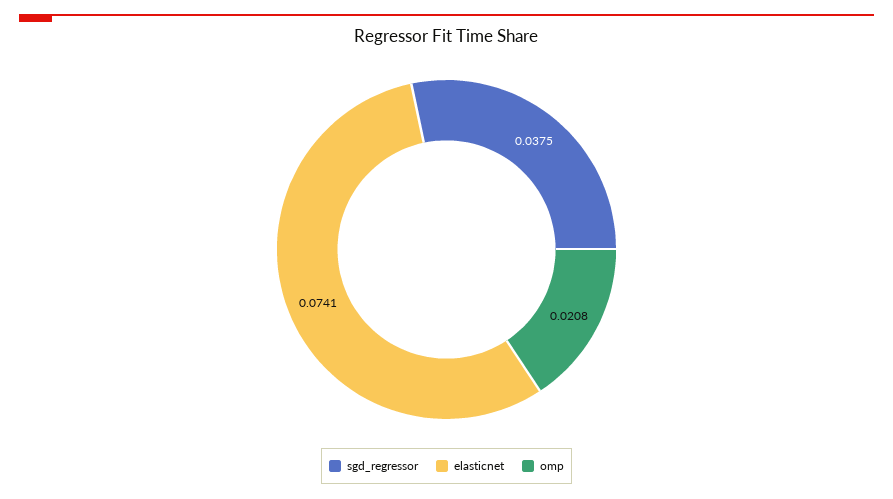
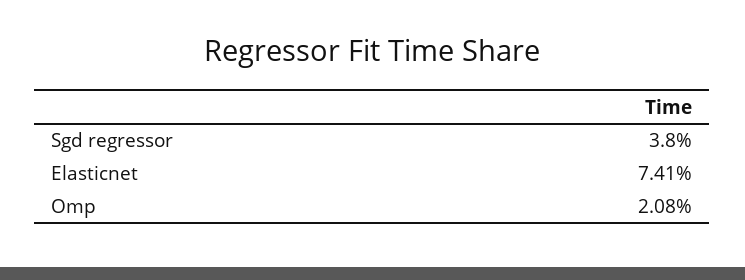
  {
-   "sgd_regressor": 0.0375,
+   "sgd_regressor": 0.038,
    "elasticnet": 0.0741,
    "omp": 0.0208
  }

